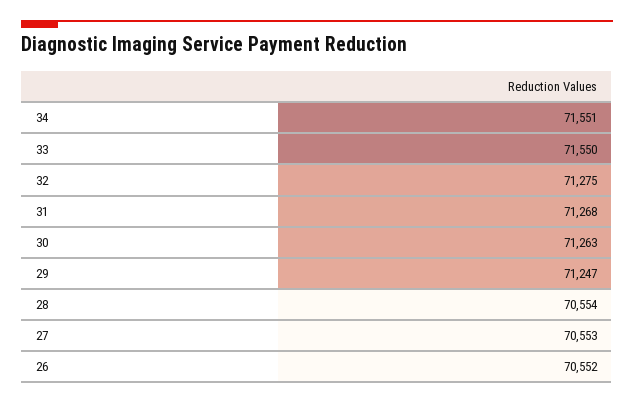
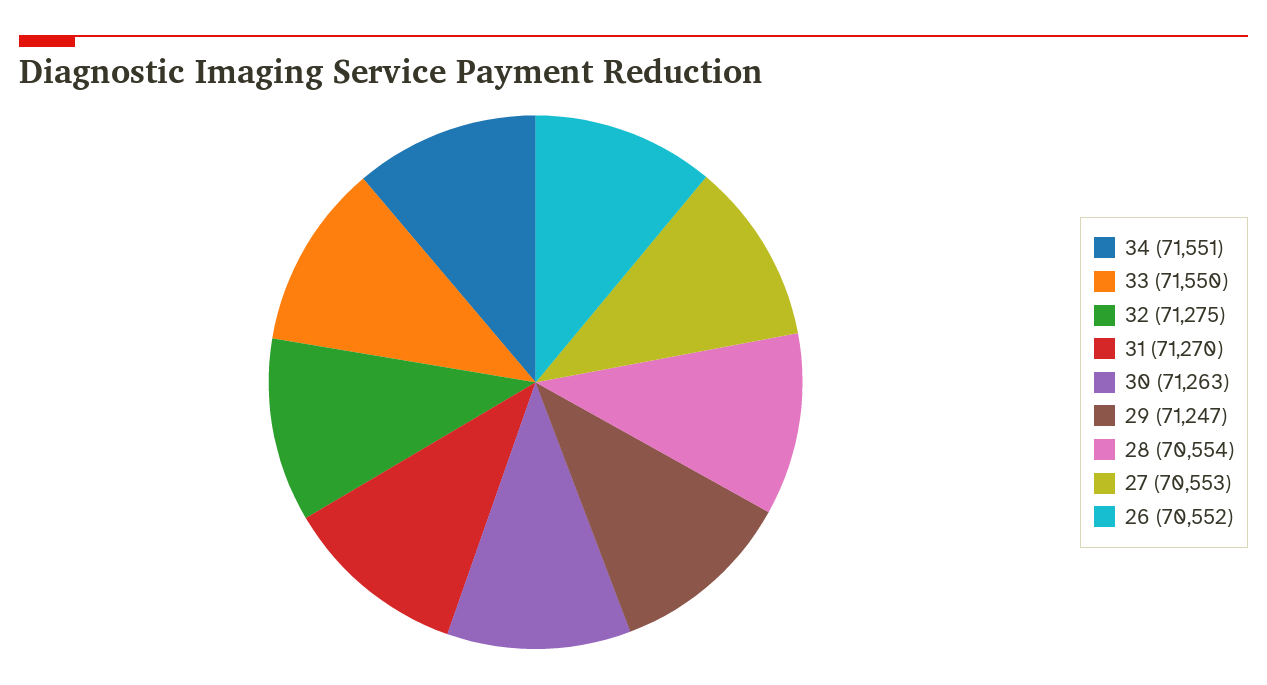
  {
    "34": 71551,
    "33": 71550,
    "32": 71275,
-   "31": 71268,
+   "31": 71270,
    "30": 71263,
    "29": 71247,
    "28": 70554,
    "27": 70553,
    "26": 70552
  }

